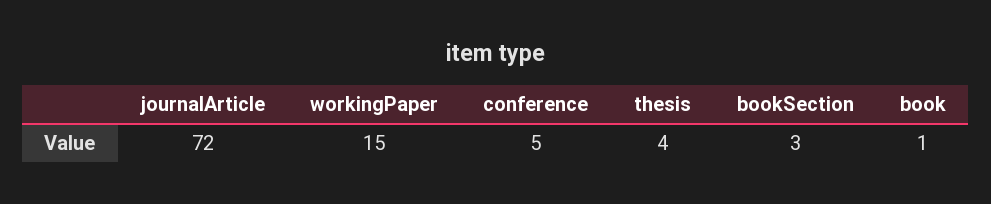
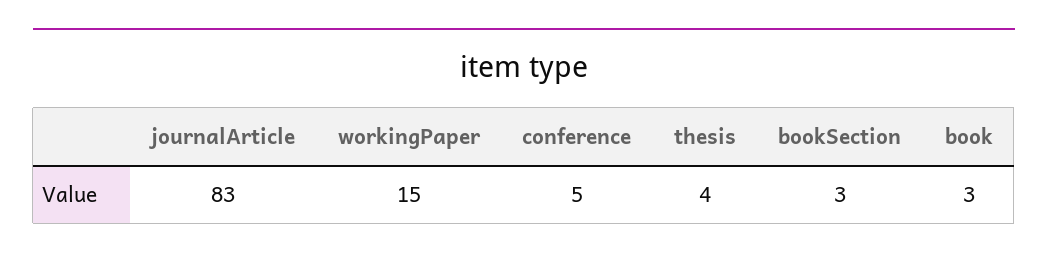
  {
-   "journalArticle": 72,
+   "journalArticle": 83,
    "workingPaper": 15,
    "conference": 5,
    "thesis": 4,
    "bookSection": 3,
-   "book": 1
+   "book": 3
  }

